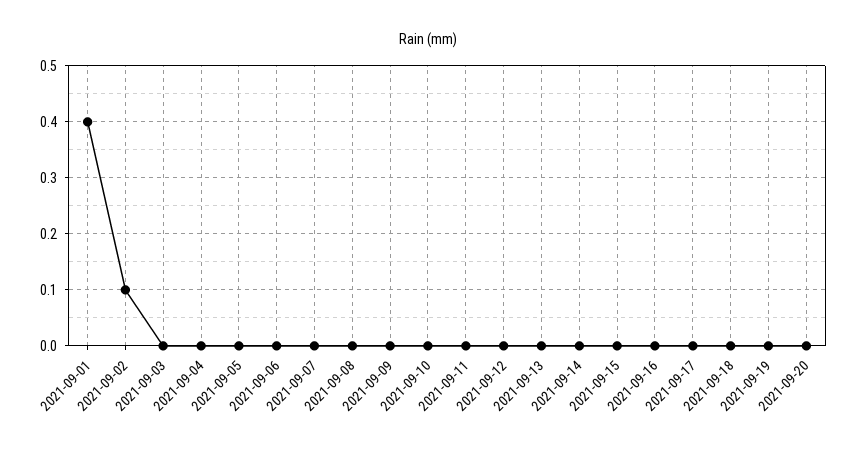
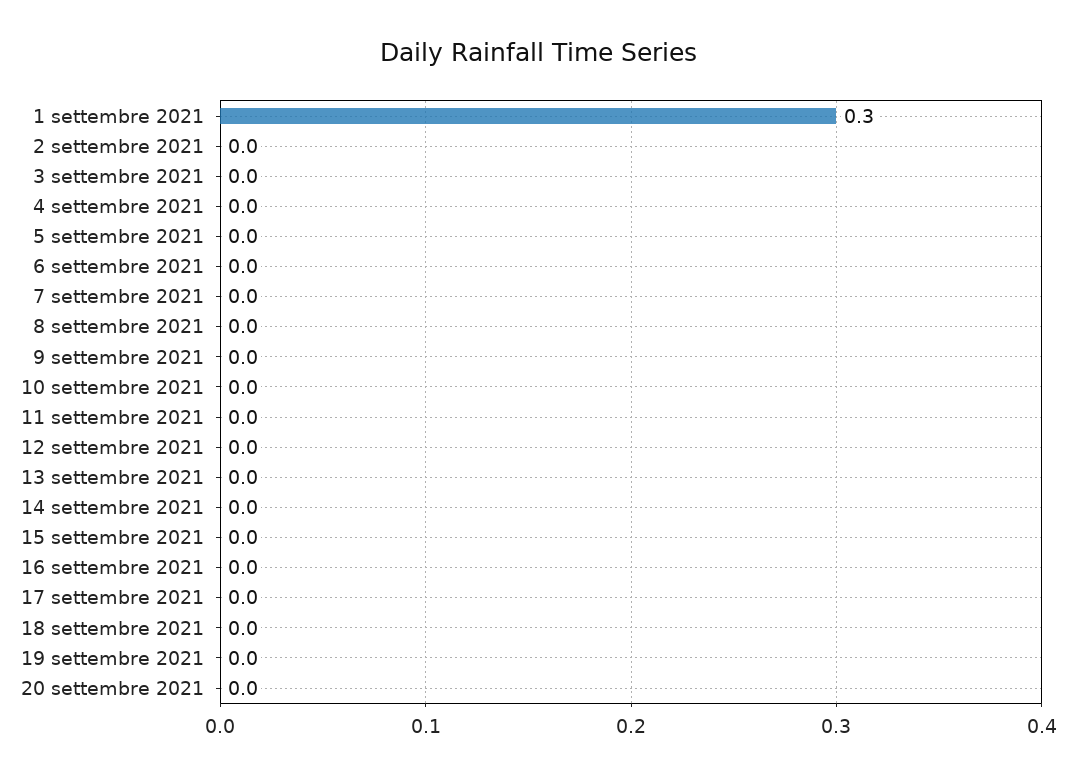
  {
-   "2021-09-01": 0.4,
+   "2021-09-01": 0.3,
-   "2021-09-02": 0.1,
+   "2021-09-02": 0,
    "2021-09-03": 0,
    "2021-09-04": 0,
    "2021-09-05": 0,
    "2021-09-06": 0,
    "2021-09-07": 0,
    "2021-09-08": 0,
    "2021-09-09": 0,
    "2021-09-10": 0,
    "2021-09-11": 0,
    "2021-09-12": 0,
    "2021-09-13": 0,
    "2021-09-14": 0,
    "2021-09-15": 0,
    "2021-09-16": 0,
    "2021-09-17": 0,
    "2021-09-18": 0,
    "2021-09-19": 0,
    "2021-09-20": 0
  }

